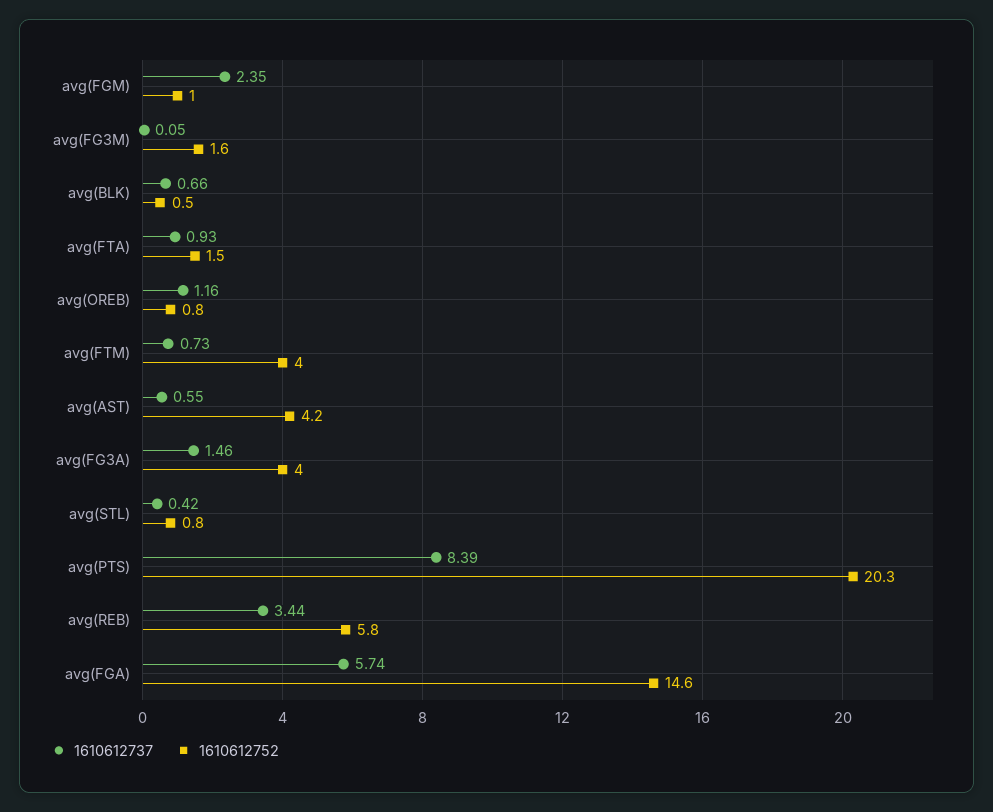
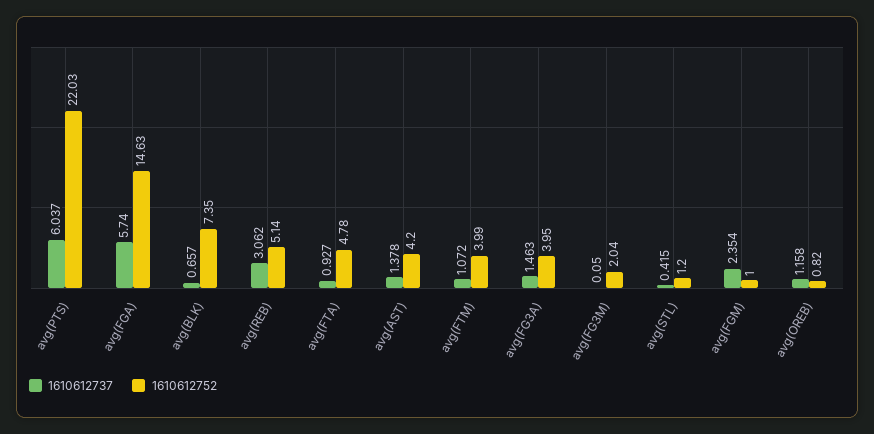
  {
    "1610612737": {
      "avg(FGM)": 2.354,
      "avg(FG3M)": 0.05,
      "avg(BLK)": 0.657,
      "avg(FTA)": 0.927,
      "avg(OREB)": 1.158,
-     "avg(FTM)": 0.73,
+     "avg(FTM)": 1.072,
-     "avg(AST)": 0.55,
+     "avg(AST)": 1.378,
      "avg(FG3A)": 1.463,
      "avg(STL)": 0.415,
-     "avg(PTS)": 8.39,
+     "avg(PTS)": 6.037,
-     "avg(REB)": 3.44,
+     "avg(REB)": 3.062,
      "avg(FGA)": 5.74
    },
    "1610612752": {
      "avg(FGM)": 1,
-     "avg(FG3M)": 1.6,
+     "avg(FG3M)": 2.04,
-     "avg(BLK)": 0.5,
+     "avg(BLK)": 7.35,
-     "avg(FTA)": 1.5,
+     "avg(FTA)": 4.78,
      "avg(OREB)": 0.82,
      "avg(FTM)": 3.99,
      "avg(AST)": 4.2,
      "avg(FG3A)": 3.95,
-     "avg(STL)": 0.8,
+     "avg(STL)": 1.2,
-     "avg(PTS)": 20.3,
+     "avg(PTS)": 22.03,
-     "avg(REB)": 5.8,
+     "avg(REB)": 5.14,
      "avg(FGA)": 14.63
    }
  }

